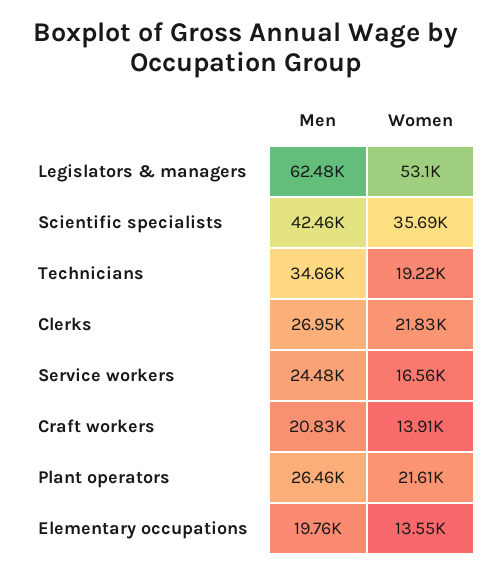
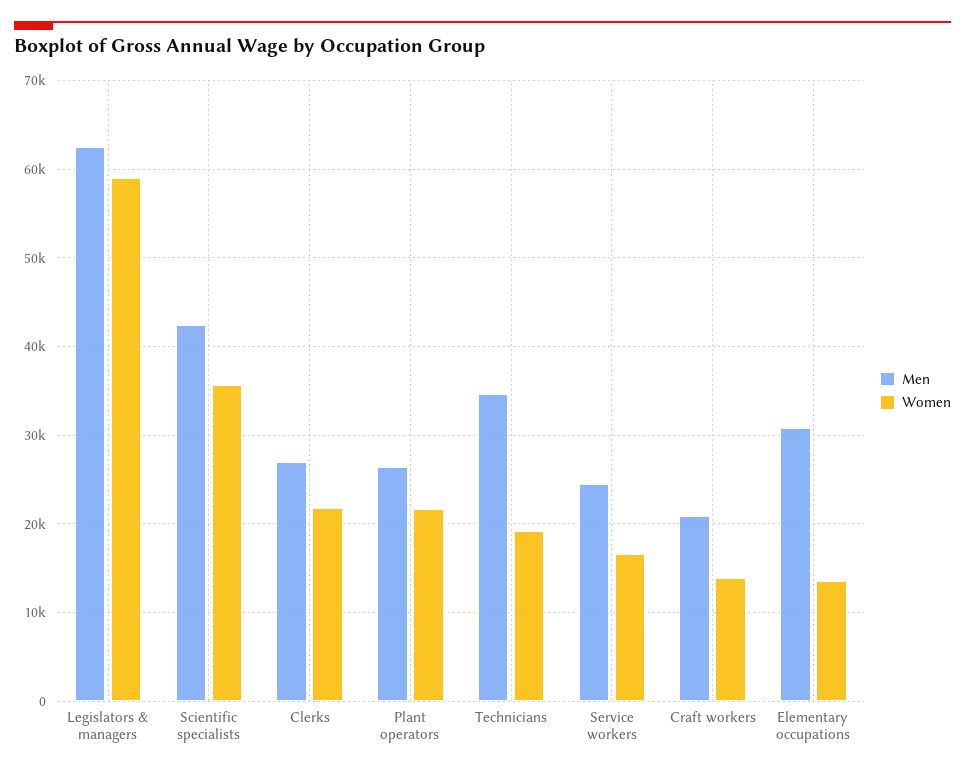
  {
    "Men": {
      "Legislators & managers": 62480,
      "Scientific specialists": 42460,
      "Technicians": 34660,
      "Clerks": 26950,
      "Service workers": 24480,
      "Craft workers": 20830,
      "Plant operators": 26460,
-     "Elementary occupations": 19760
+     "Elementary occupations": 31000
    },
    "Women": {
-     "Legislators & managers": 53100,
+     "Legislators & managers": 59000,
      "Scientific specialists": 35690,
      "Technicians": 19220,
      "Clerks": 21830,
      "Service workers": 16560,
      "Craft workers": 13910,
      "Plant operators": 21610,
      "Elementary occupations": 13550
    }
  }

